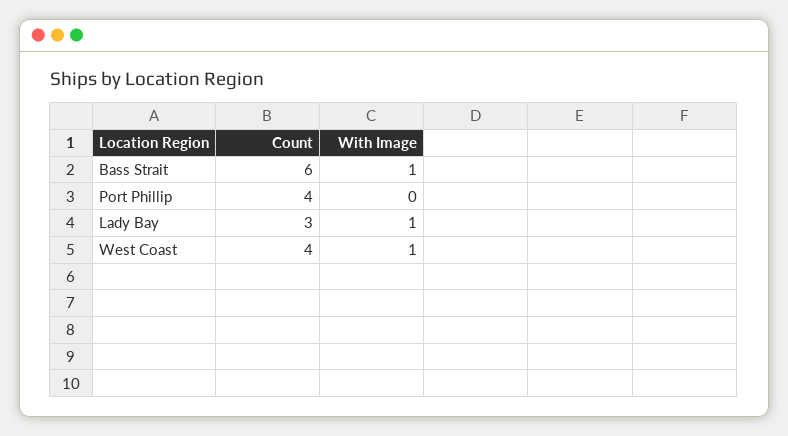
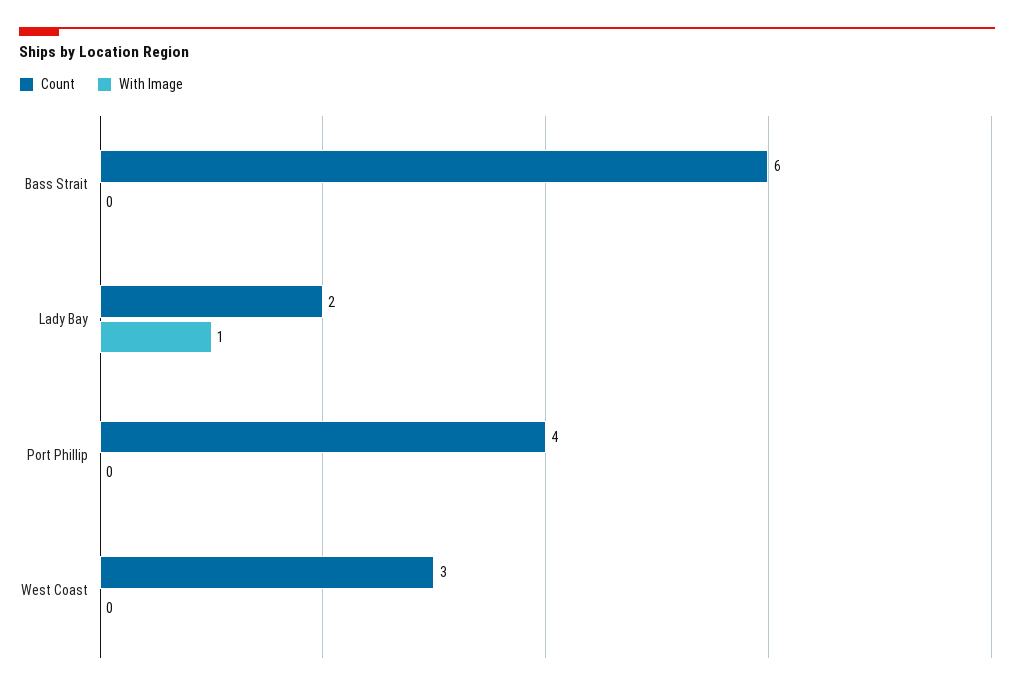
  {
    "Count": {
      "Bass Strait": 6,
      "Port Phillip": 4,
-     "Lady Bay": 3,
+     "Lady Bay": 2,
-     "West Coast": 4
+     "West Coast": 3
    },
    "With Image": {
-     "Bass Strait": 1,
+     "Bass Strait": 0,
      "Port Phillip": 0,
      "Lady Bay": 1,
-     "West Coast": 1
+     "West Coast": 0
    }
  }

